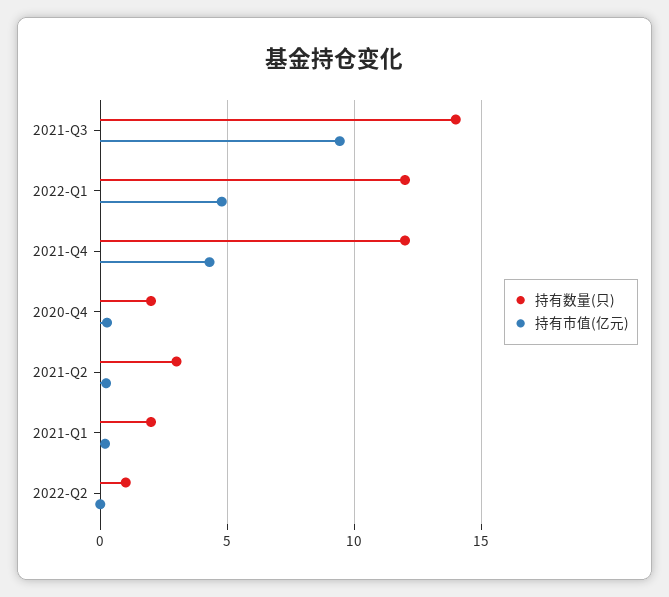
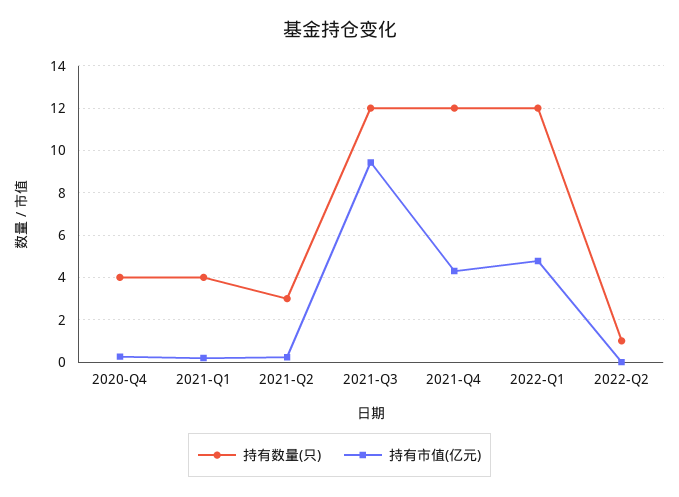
  {
    "持有数量(只)": {
-     "2021-Q3": 14,
+     "2021-Q3": 12,
      "2022-Q1": 12,
      "2021-Q4": 12,
-     "2020-Q4": 2,
+     "2020-Q4": 4,
      "2021-Q2": 3,
-     "2021-Q1": 2,
+     "2021-Q1": 4,
      "2022-Q2": 1
    },
    "持有市值(亿元)": {
      "2021-Q3": 9.5,
      "2022-Q1": 5,
      "2021-Q4": 4.5,
      "2020-Q4": 0.5,
      "2021-Q2": 0,
      "2021-Q1": 0,
      "2022-Q2": 0
    }
  }

